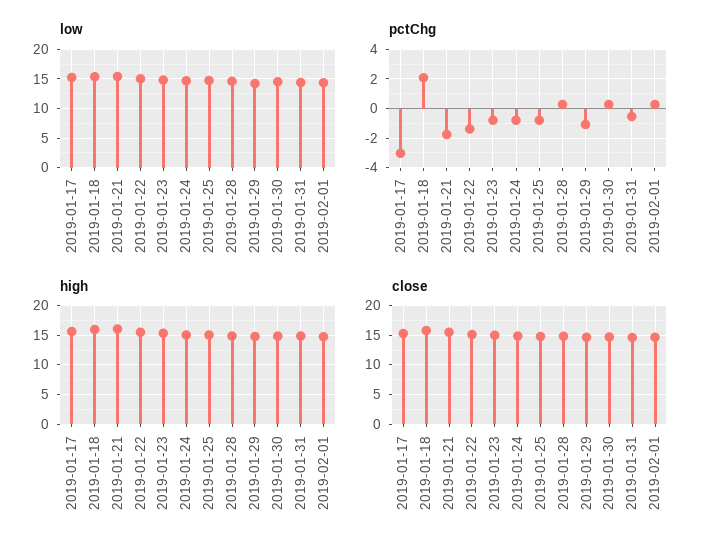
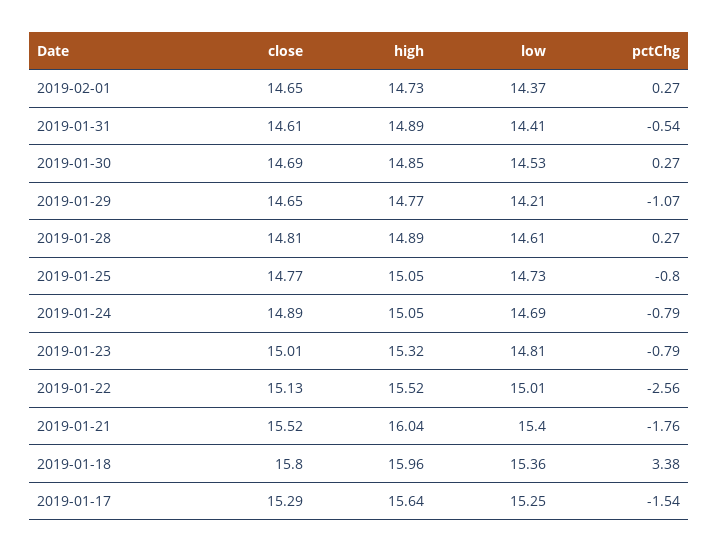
  {
    "low": {
      "2019-01-17": 15.25,
      "2019-01-18": 15.36,
      "2019-01-21": 15.4,
      "2019-01-22": 15.01,
      "2019-01-23": 14.81,
      "2019-01-24": 14.69,
      "2019-01-25": 14.73,
      "2019-01-28": 14.61,
      "2019-01-29": 14.21,
      "2019-01-30": 14.53,
      "2019-01-31": 14.41,
      "2019-02-01": 14.37
    },
    "pctChg": {
-     "2019-01-17": -3,
+     "2019-01-17": -1.54,
-     "2019-01-18": 2,
+     "2019-01-18": 3.38,
      "2019-01-21": -1.76,
-     "2019-01-22": -1.5,
+     "2019-01-22": -2.56,
      "2019-01-23": -0.79,
      "2019-01-24": -0.79,
      "2019-01-25": -0.8,
      "2019-01-28": 0.27,
      "2019-01-29": -1.07,
      "2019-01-30": 0.27,
      "2019-01-31": -0.54,
      "2019-02-01": 0.27
    },
    "high": {
      "2019-01-17": 15.64,
      "2019-01-18": 15.96,
      "2019-01-21": 16.04,
      "2019-01-22": 15.52,
      "2019-01-23": 15.32,
      "2019-01-24": 15.05,
      "2019-01-25": 15.05,
      "2019-01-28": 14.89,
      "2019-01-29": 14.77,
      "2019-01-30": 14.85,
      "2019-01-31": 14.89,
      "2019-02-01": 14.73
    },
    "close": {
      "2019-01-17": 15.29,
      "2019-01-18": 15.8,
      "2019-01-21": 15.52,
      "2019-01-22": 15.13,
      "2019-01-23": 15.01,
      "2019-01-24": 14.89,
      "2019-01-25": 14.77,
      "2019-01-28": 14.81,
      "2019-01-29": 14.65,
      "2019-01-30": 14.69,
      "2019-01-31": 14.61,
      "2019-02-01": 14.65
    }
  }

